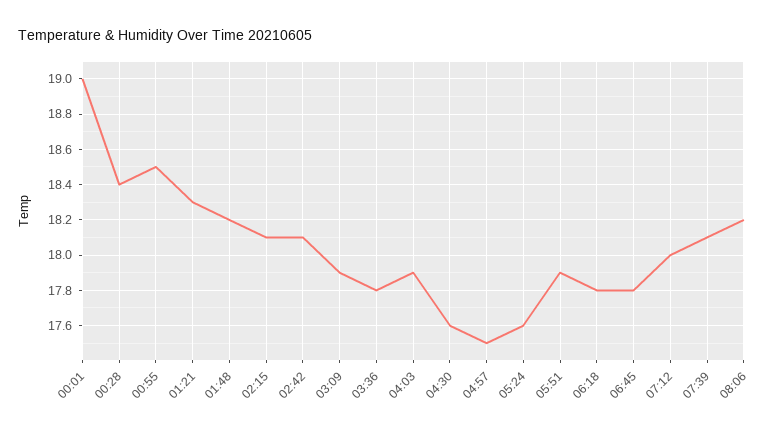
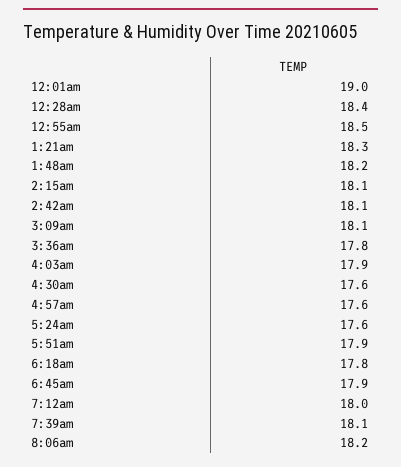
  {
    "00:01": 19,
    "00:28": 18.4,
    "00:55": 18.5,
    "01:21": 18.3,
    "01:48": 18.2,
    "02:15": 18.1,
    "02:42": 18.1,
-   "03:09": 17.9,
+   "03:09": 18.1,
    "03:36": 17.8,
    "04:03": 17.9,
    "04:30": 17.6,
-   "04:57": 17.5,
+   "04:57": 17.6,
    "05:24": 17.6,
    "05:51": 17.9,
    "06:18": 17.8,
-   "06:45": 17.8,
+   "06:45": 17.9,
    "07:12": 18,
    "07:39": 18.1,
    "08:06": 18.2
  }

